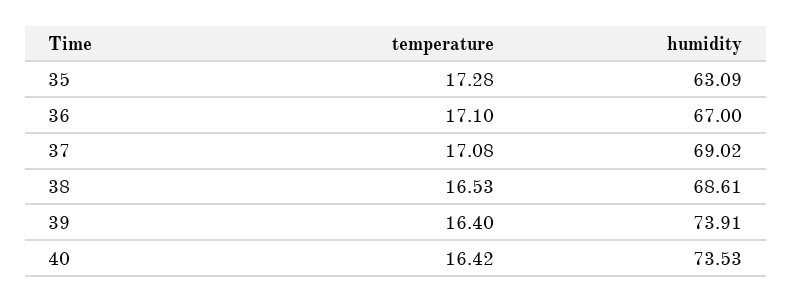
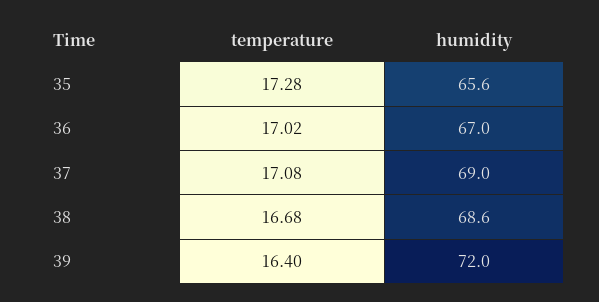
  {
    "temperature": {
      "35": 17.28,
-     "36": 17.1,
+     "36": 17.02,
      "37": 17.08,
-     "38": 16.53,
+     "38": 16.68,
-     "39": 16.4,
+     "39": 16.4
-     "40": 16.42
    },
    "humidity": {
-     "35": 63.09,
+     "35": 65.6,
      "36": 67,
      "37": 69.02,
      "38": 68.61,
-     "39": 73.91,
+     "39": 72
-     "40": 73.53
    }
  }

